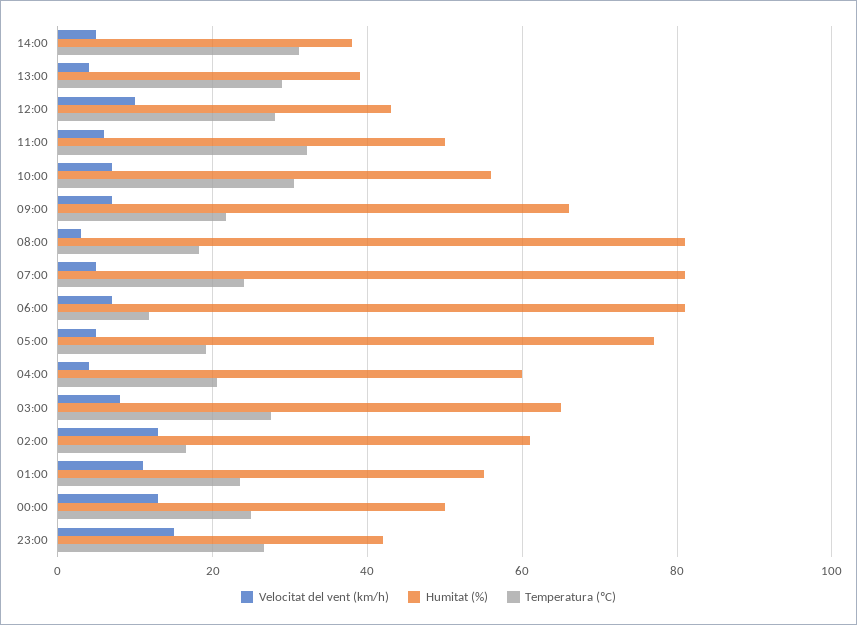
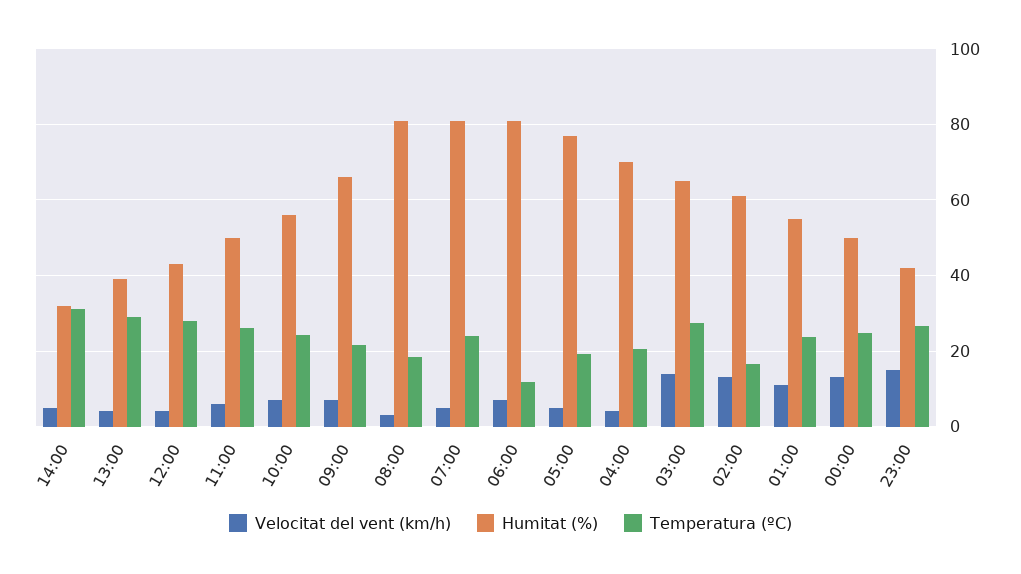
  {
    "Velocitat del vent (km/h)": {
      "14:00": 6,
      "13:00": 4,
-     "12:00": 10,
+     "12:00": 4,
      "11:00": 6,
      "10:00": 8,
      "09:00": 8,
      "08:00": 4,
      "07:00": 6,
      "06:00": 8,
      "05:00": 6,
      "04:00": 4,
-     "03:00": 8,
+     "03:00": 14,
      "02:00": 14,
      "01:00": 12,
      "00:00": 14,
      "23:00": 16
    },
    "Humitat (%)": {
-     "14:00": 38,
+     "14:00": 32,
      "13:00": 40,
      "12:00": 44,
      "11:00": 50,
      "10:00": 56,
      "09:00": 66,
      "08:00": 82,
      "07:00": 82,
      "06:00": 82,
      "05:00": 78,
-     "04:00": 60,
+     "04:00": 70,
      "03:00": 66,
      "02:00": 62,
      "01:00": 56,
      "00:00": 50,
      "23:00": 42
    },
    "Temperatura (ºC)": {
      "14:00": 32,
      "13:00": 30,
      "12:00": 28,
-     "11:00": 32,
+     "11:00": 26,
-     "10:00": 30,
+     "10:00": 24,
      "09:00": 22,
      "08:00": 18,
      "07:00": 24,
      "06:00": 12,
      "05:00": 20,
      "04:00": 20,
      "03:00": 28,
      "02:00": 16,
      "01:00": 24,
      "00:00": 24,
      "23:00": 26
    }
  }

